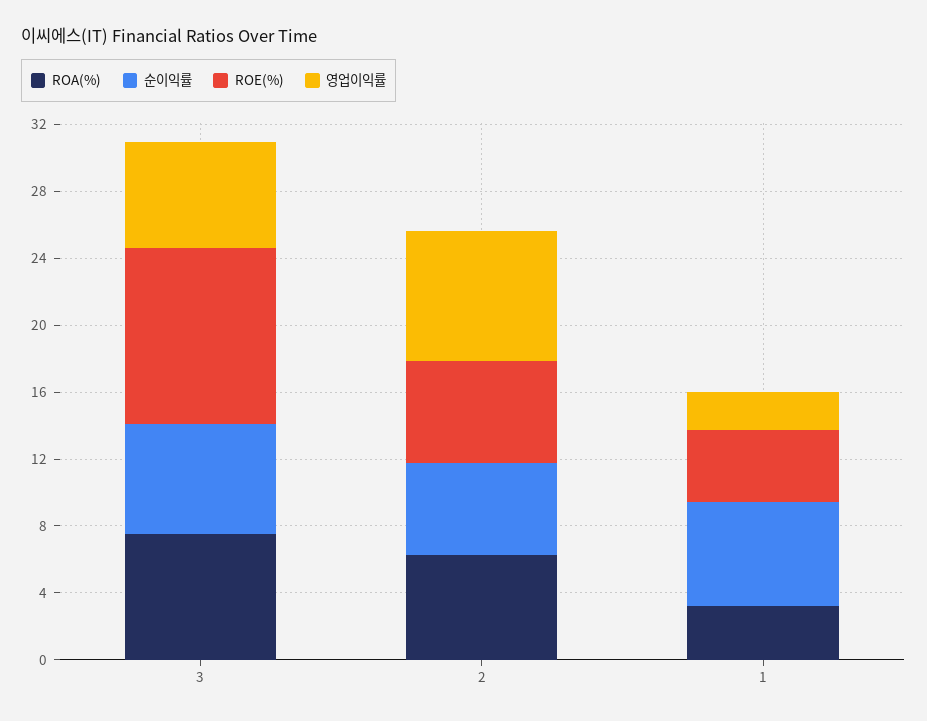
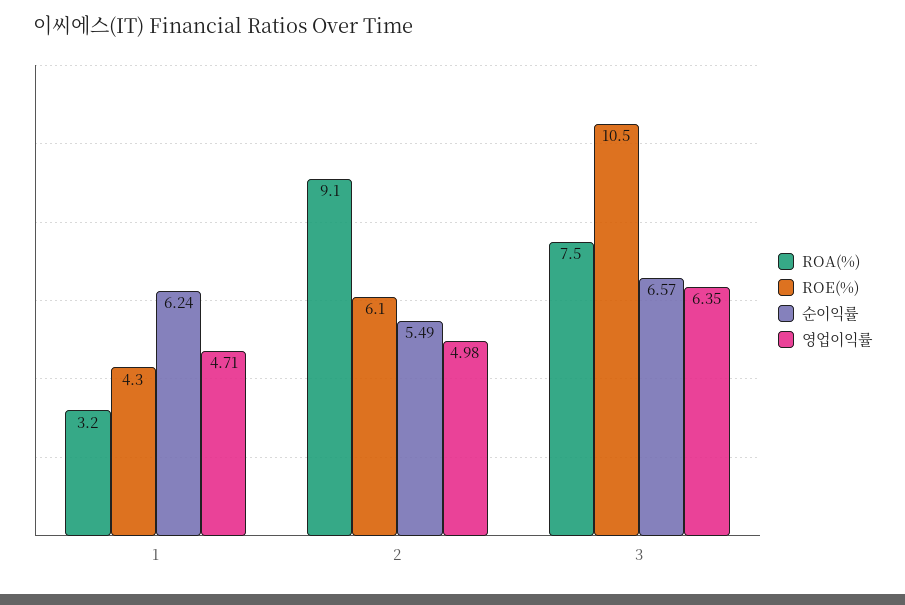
  {
    "ROA(%)": {
      "3": 7.5,
-     "2": 6,
+     "2": 9.1,
      "1": 3.2
    },
    "순이익률": {
      "3": 6.57,
      "2": 5.49,
      "1": 6.24
    },
    "ROE(%)": {
      "3": 10.5,
      "2": 6.1,
      "1": 4.3
    },
    "영업이익률": {
      "3": 6.35,
-     "2": 8,
+     "2": 4.98,
-     "1": 2
+     "1": 4.71
    }
  }

